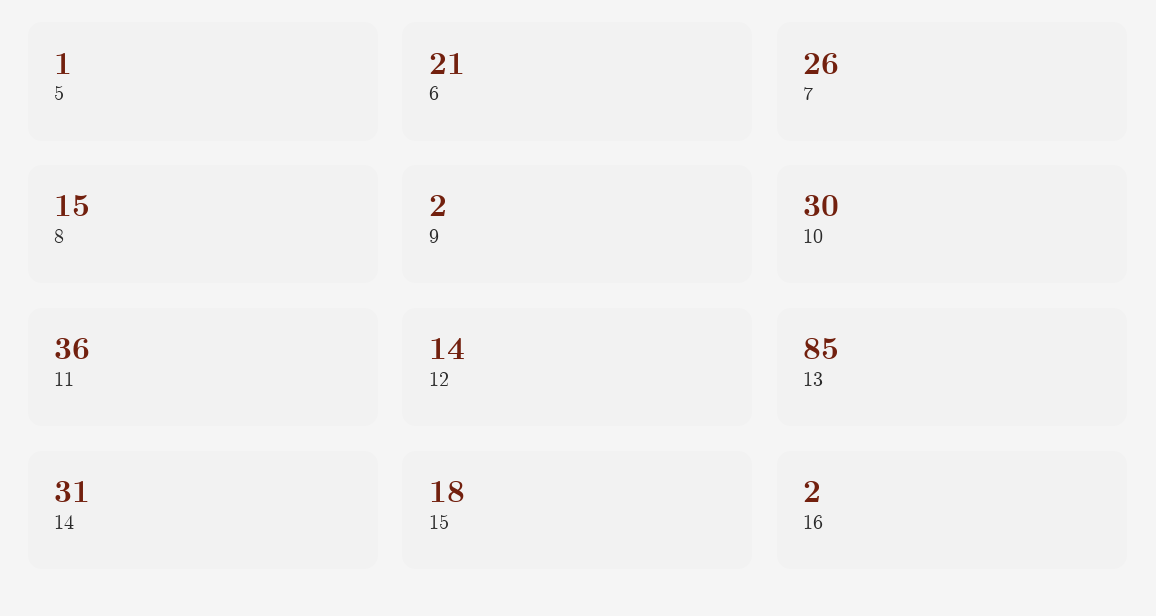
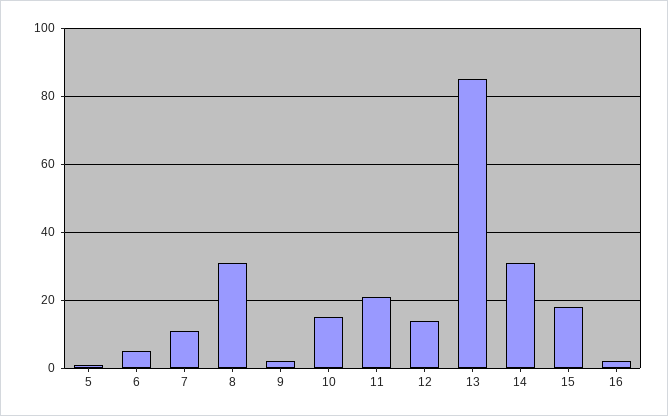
  {
    "5": 1,
-   "6": 21,
+   "6": 5,
-   "7": 26,
+   "7": 10,
-   "8": 15,
+   "8": 30,
    "9": 2,
-   "10": 30,
+   "10": 15,
-   "11": 36,
+   "11": 20,
    "12": 14,
    "13": 85,
    "14": 31,
    "15": 18,
    "16": 2
  }

